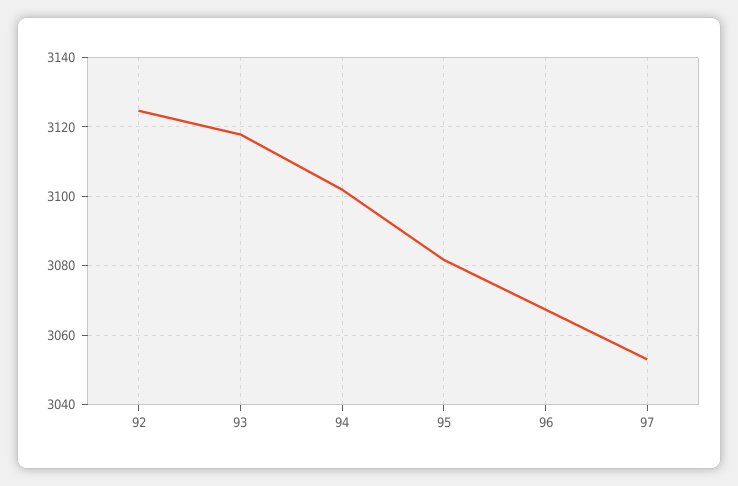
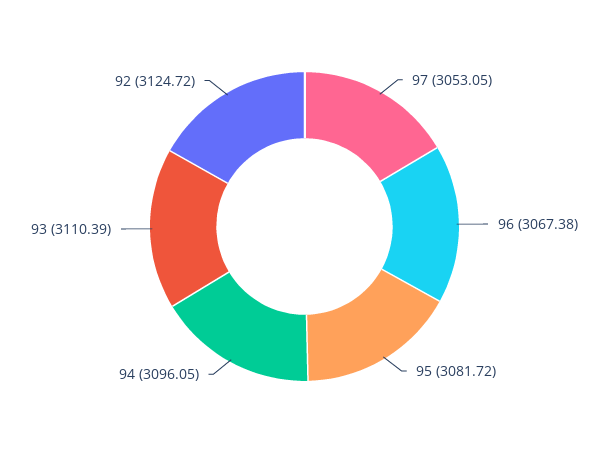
  {
    "92": 3124.72,
-   "93": 3118,
+   "93": 3110.39,
-   "94": 3102,
+   "94": 3096.05,
    "95": 3081.72,
    "96": 3067.38,
    "97": 3053.05
  }

